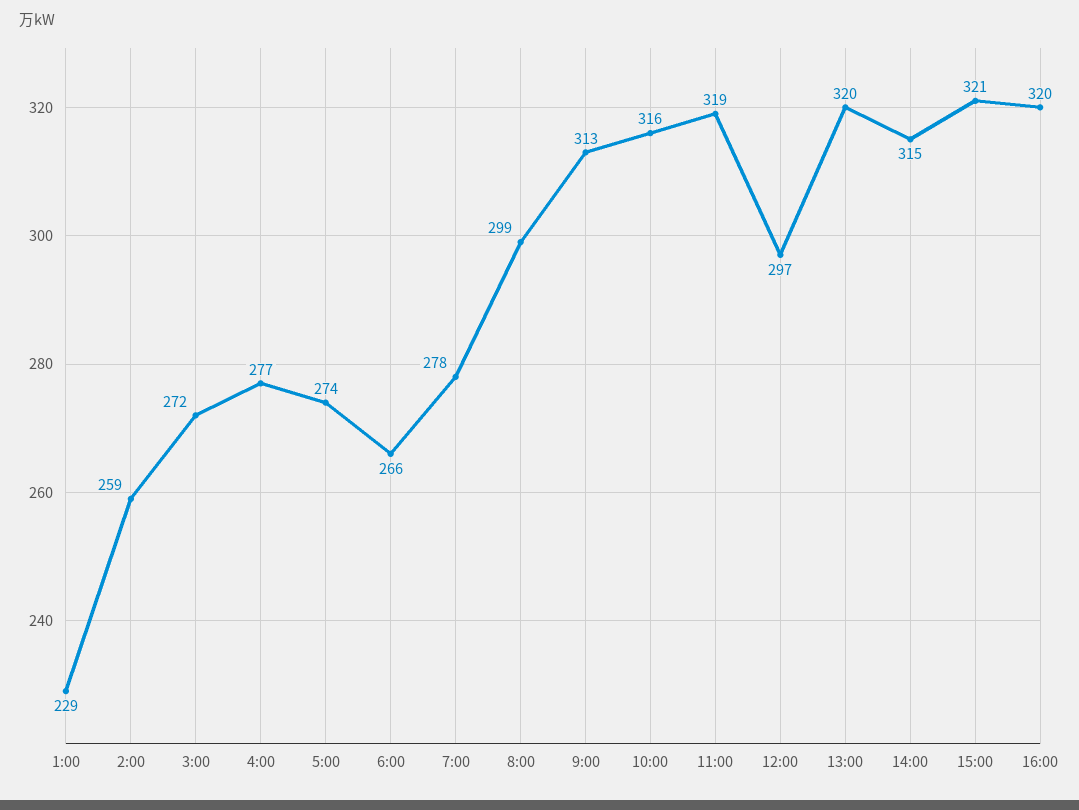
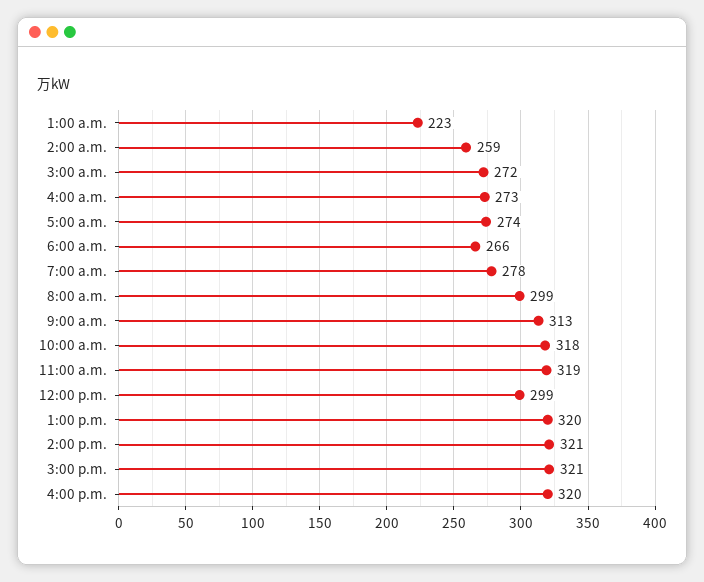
  {
-   "1:00": 229,
+   "1:00": 223,
    "2:00": 259,
    "3:00": 272,
-   "4:00": 277,
+   "4:00": 273,
    "5:00": 274,
    "6:00": 266,
    "7:00": 278,
    "8:00": 299,
    "9:00": 313,
-   "10:00": 316,
+   "10:00": 318,
    "11:00": 319,
-   "12:00": 297,
+   "12:00": 299,
    "13:00": 320,
-   "14:00": 315,
+   "14:00": 321,
    "15:00": 321,
    "16:00": 320
  }

